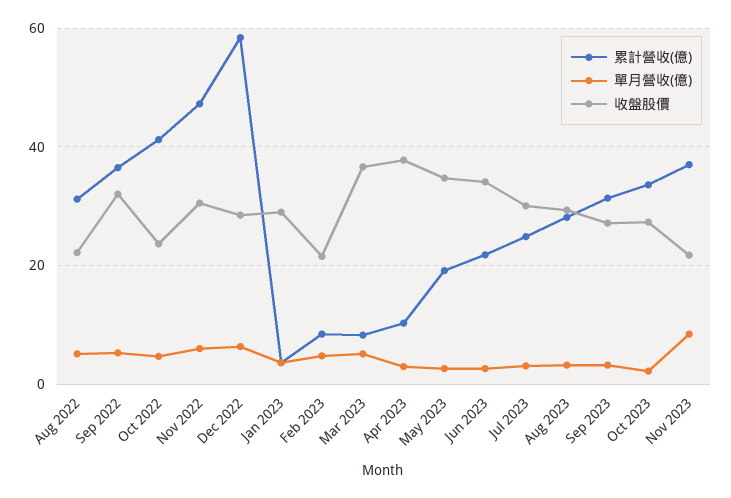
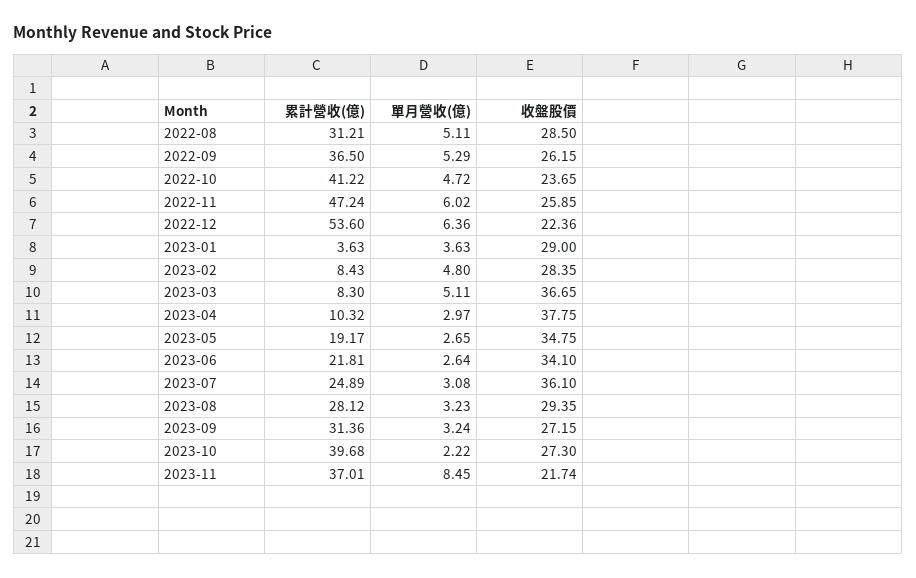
  {
    "累計營收(億)": {
      "Aug 2022": 31.21,
      "Sep 2022": 36.5,
      "Oct 2022": 41.22,
      "Nov 2022": 47.24,
-     "Dec 2022": 58,
+     "Dec 2022": 53.6,
      "Jan 2023": 3.63,
      "Feb 2023": 8.43,
      "Mar 2023": 8.3,
      "Apr 2023": 10.32,
      "May 2023": 19.17,
      "Jun 2023": 21.81,
      "Jul 2023": 24.89,
      "Aug 2023": 28.12,
      "Sep 2023": 31.36,
-     "Oct 2023": 34,
+     "Oct 2023": 39.68,
      "Nov 2023": 37.01
    },
    "單月營收(億)": {
      "Aug 2022": 5.11,
      "Sep 2022": 5.29,
      "Oct 2022": 4.72,
      "Nov 2022": 6.02,
      "Dec 2022": 6.36,
      "Jan 2023": 3.63,
      "Feb 2023": 4.8,
      "Mar 2023": 5.11,
      "Apr 2023": 2.97,
      "May 2023": 2.65,
      "Jun 2023": 2.64,
      "Jul 2023": 3.08,
      "Aug 2023": 3.23,
      "Sep 2023": 3.24,
      "Oct 2023": 2.22,
      "Nov 2023": 8.45
    },
    "收盤股價": {
-     "Aug 2022": 22,
+     "Aug 2022": 28.5,
-     "Sep 2022": 32,
+     "Sep 2022": 26.15,
      "Oct 2022": 23.65,
-     "Nov 2022": 30,
+     "Nov 2022": 25.85,
-     "Dec 2022": 28,
+     "Dec 2022": 22.36,
      "Jan 2023": 29,
-     "Feb 2023": 22,
+     "Feb 2023": 28.35,
      "Mar 2023": 36.65,
      "Apr 2023": 37.75,
      "May 2023": 34.75,
      "Jun 2023": 34.1,
-     "Jul 2023": 30,
+     "Jul 2023": 36.1,
      "Aug 2023": 29.35,
      "Sep 2023": 27.15,
      "Oct 2023": 27.3,
      "Nov 2023": 21.74
    }
  }

